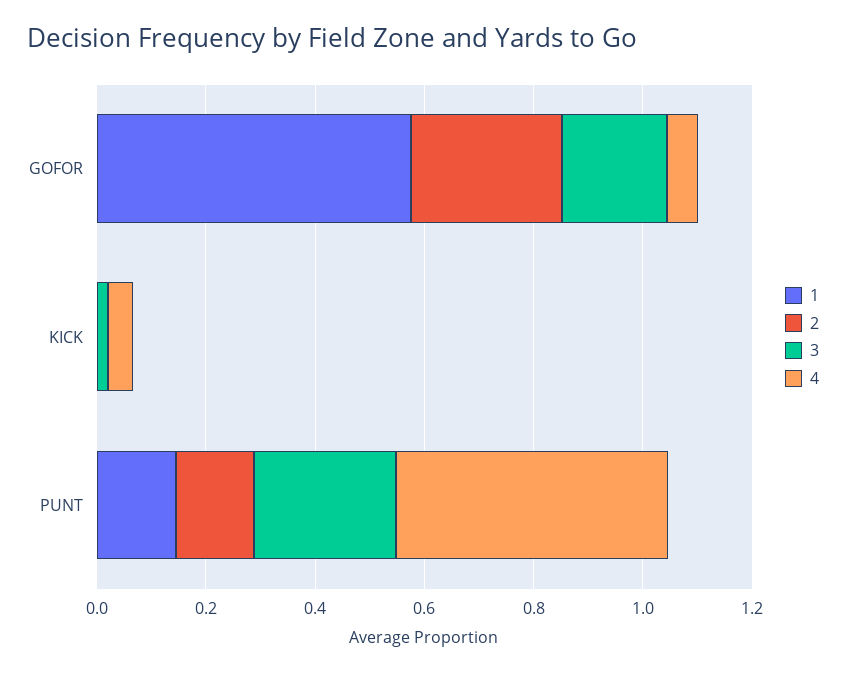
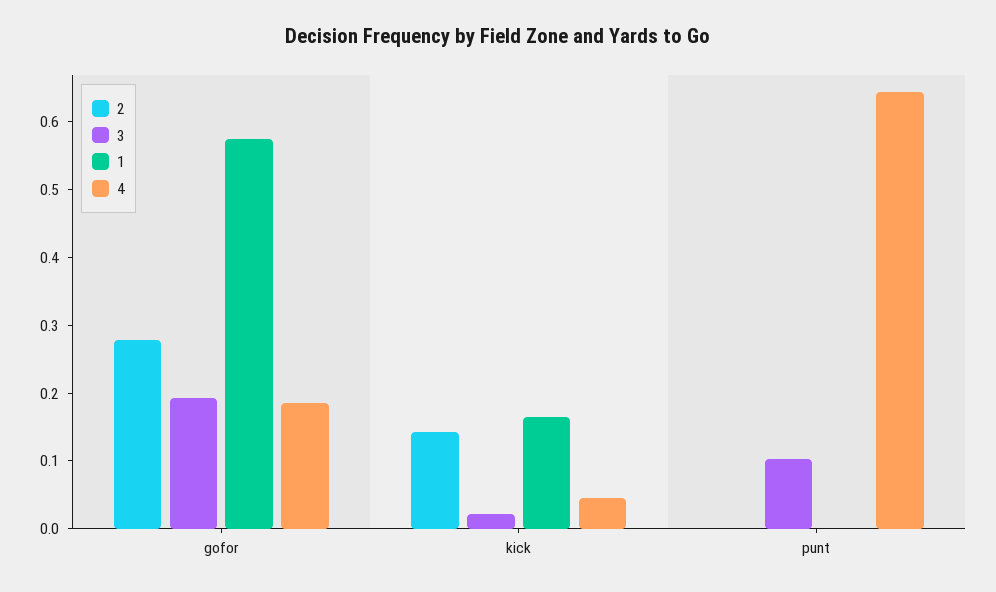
  {
    "1": {
      "GOFOR": 0.58,
-     "KICK": 0,
+     "KICK": 0.16,
-     "PUNT": 0.15
+     "PUNT": 0
    },
    "2": {
      "GOFOR": 0.28,
-     "KICK": 0,
+     "KICK": 0.14,
-     "PUNT": 0.15
+     "PUNT": 0
    },
    "3": {
      "GOFOR": 0.2,
      "KICK": 0.02,
-     "PUNT": 0.25
+     "PUNT": 0.1
    },
    "4": {
-     "GOFOR": 0.05,
+     "GOFOR": 0.18,
      "KICK": 0.04,
-     "PUNT": 0.5
+     "PUNT": 0.64
    }
  }

